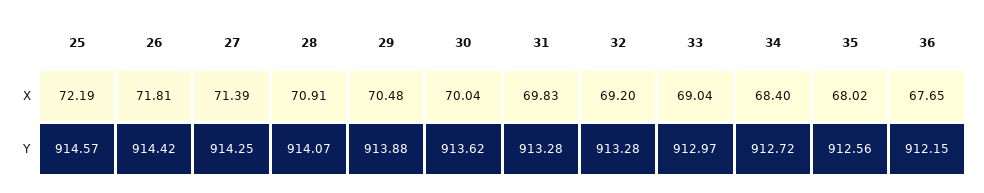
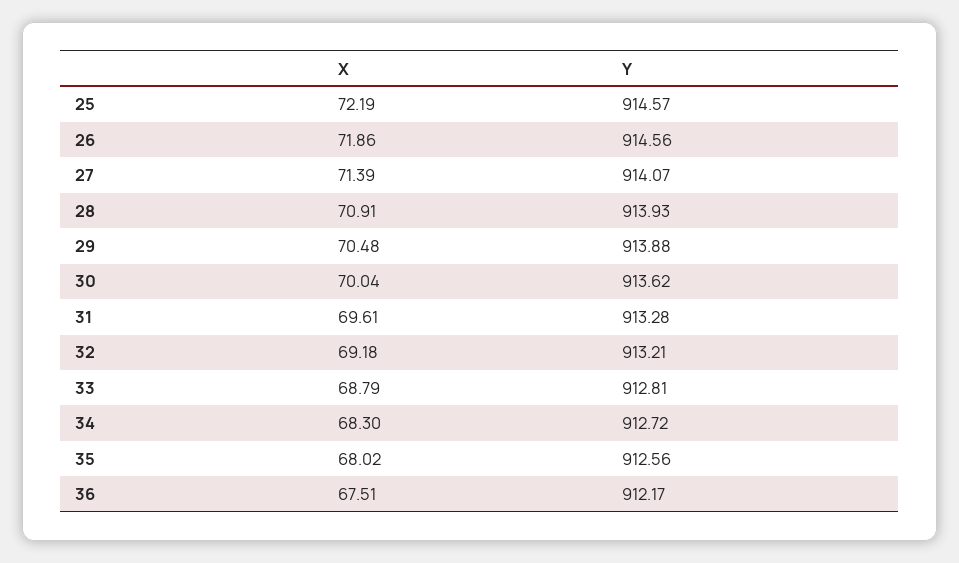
  {
    "25": {
      "X": 72.19,
      "Y": 914.57
    },
    "26": {
-     "X": 71.81,
+     "X": 71.86,
-     "Y": 914.42
+     "Y": 914.56
    },
    "27": {
      "X": 71.39,
-     "Y": 914.25
+     "Y": 914.07
    },
    "28": {
      "X": 70.91,
-     "Y": 914.07
+     "Y": 913.93
    },
    "29": {
      "X": 70.48,
      "Y": 913.88
    },
    "30": {
      "X": 70.04,
      "Y": 913.62
    },
    "31": {
-     "X": 69.83,
+     "X": 69.61,
      "Y": 913.28
    },
    "32": {
-     "X": 69.2,
+     "X": 69.18,
-     "Y": 913.28
+     "Y": 913.21
    },
    "33": {
-     "X": 69.04,
+     "X": 68.79,
-     "Y": 912.97
+     "Y": 912.81
    },
    "34": {
-     "X": 68.4,
+     "X": 68.3,
      "Y": 912.72
    },
    "35": {
      "X": 68.02,
      "Y": 912.56
    },
    "36": {
-     "X": 67.65,
+     "X": 67.51,
-     "Y": 912.15
+     "Y": 912.17
    }
  }

